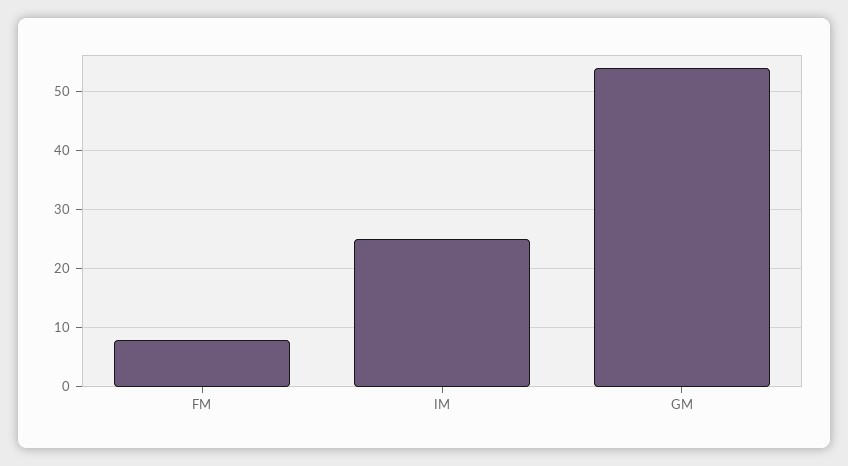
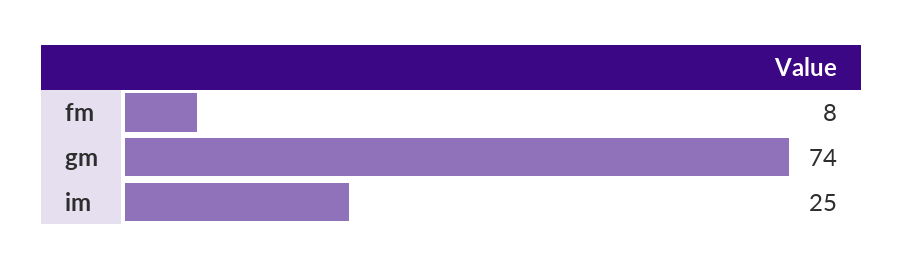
  {
    "FM": 8,
    "IM": 25,
-   "GM": 55
+   "GM": 74
  }

